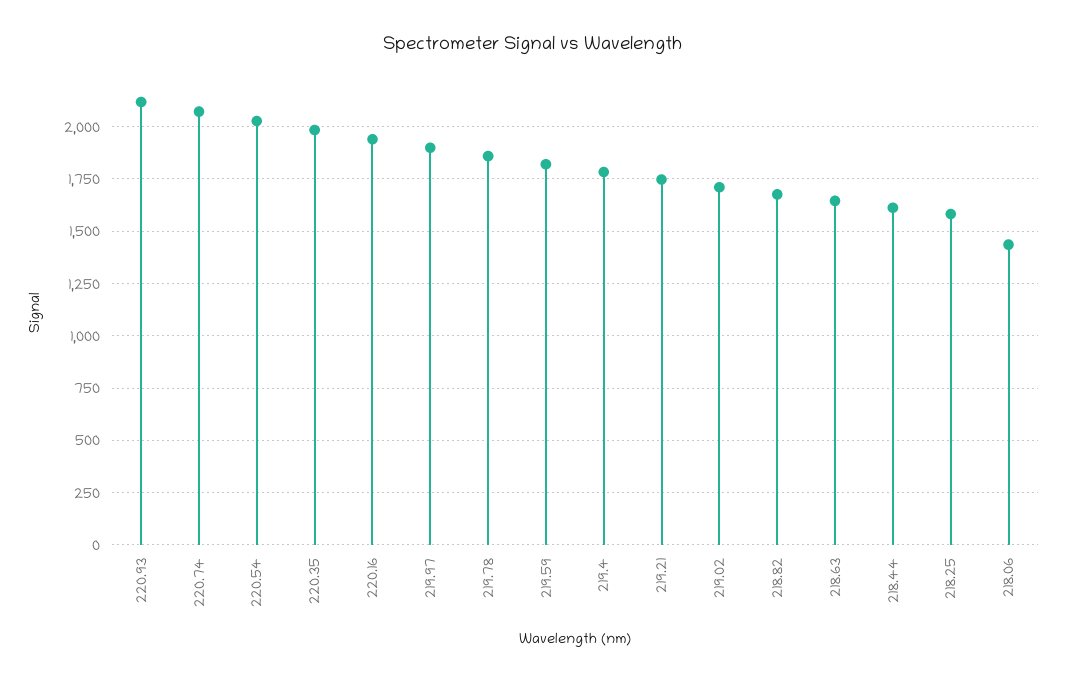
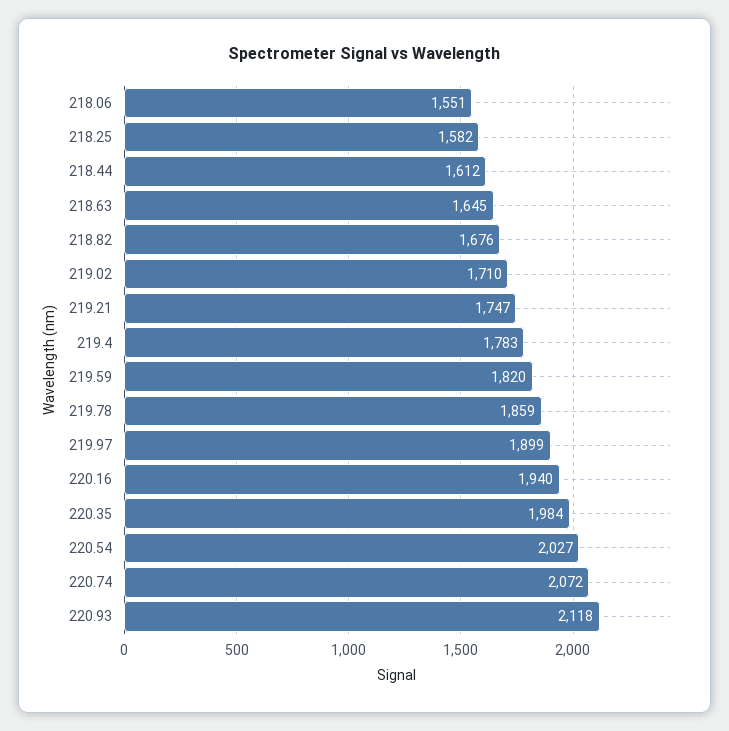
  {
    "220.93": 2118,
    "220.74": 2072,
    "220.54": 2027,
    "220.35": 1984,
    "220.16": 1940,
    "219.97": 1899,
    "219.78": 1859,
    "219.59": 1820,
    "219.4": 1783,
    "219.21": 1747,
    "219.02": 1710,
    "218.82": 1676,
    "218.63": 1645,
    "218.44": 1612,
    "218.25": 1582,
-   "218.06": 1450
+   "218.06": 1551
  }

